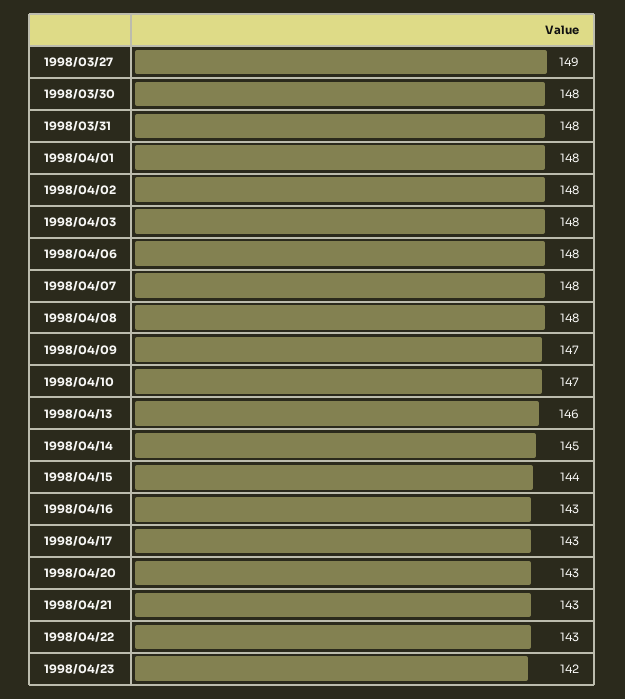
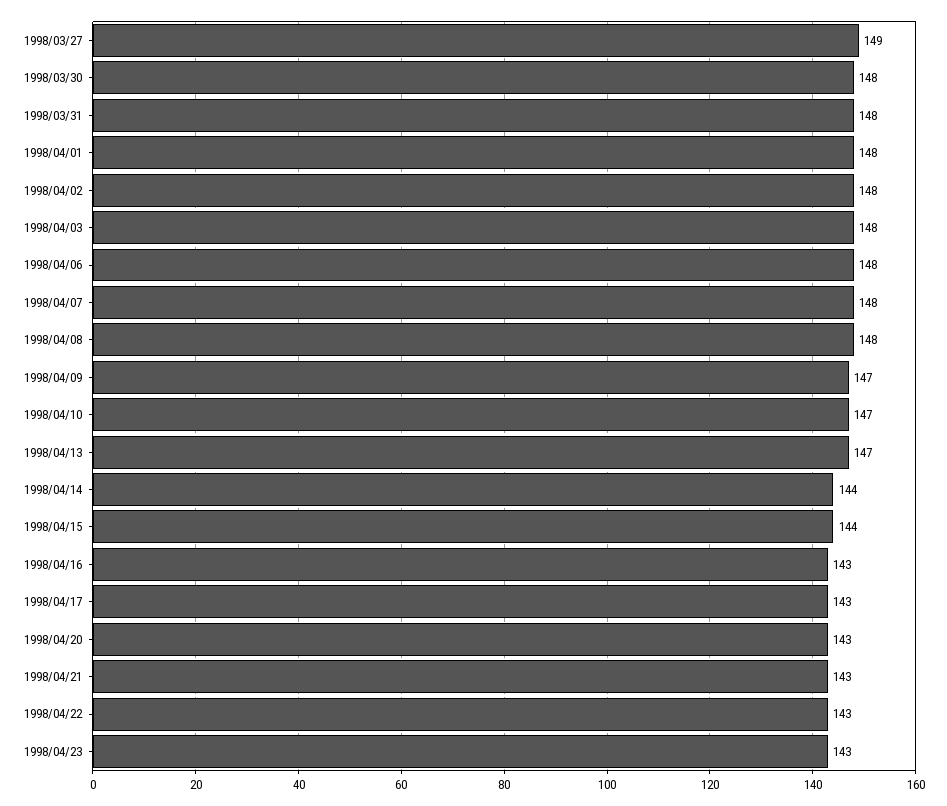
  {
    "1998/03/27": 149,
    "1998/03/30": 148,
    "1998/03/31": 148,
    "1998/04/01": 148,
    "1998/04/02": 148,
    "1998/04/03": 148,
    "1998/04/06": 148,
    "1998/04/07": 148,
    "1998/04/08": 148,
    "1998/04/09": 147,
    "1998/04/10": 147,
-   "1998/04/13": 146,
+   "1998/04/13": 147,
-   "1998/04/14": 145,
+   "1998/04/14": 144,
    "1998/04/15": 144,
    "1998/04/16": 143,
    "1998/04/17": 143,
    "1998/04/20": 143,
    "1998/04/21": 143,
    "1998/04/22": 143,
-   "1998/04/23": 142
+   "1998/04/23": 143
  }

